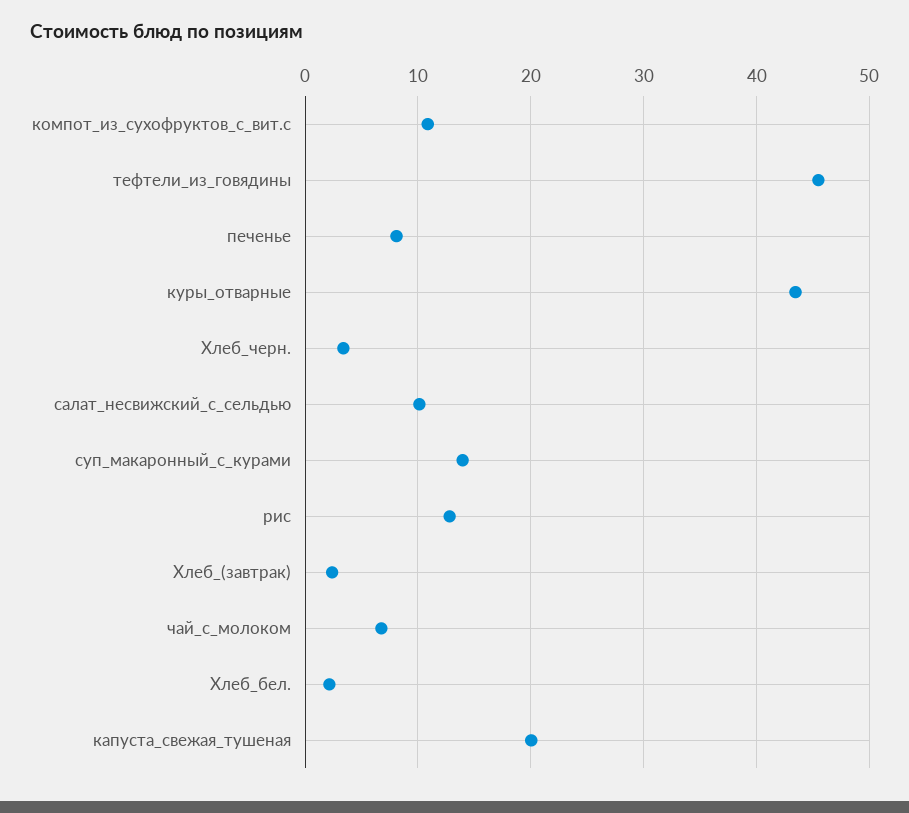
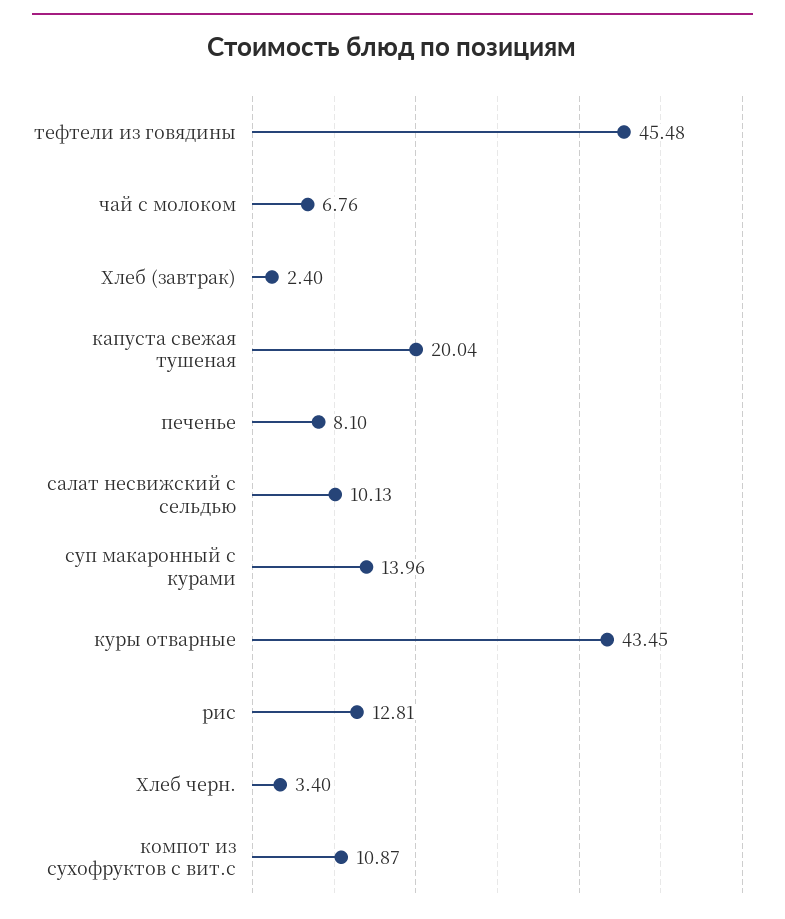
  {
    "компот_из_сухофруктов_с_вит.с": 10.87,
    "тефтели_из_говядины": 45.48,
    "печенье": 8.1,
    "куры_отварные": 43.45,
    "Хлеб_черн.": 3.4,
    "салат_несвижский_с_сельдью": 10.13,
    "суп_макаронный_с_курами": 13.96,
    "рис": 12.81,
    "Хлеб_(завтрак)": 2.4,
    "чай_с_молоком": 6.76,
-   "Хлеб_бел.": 2,
    "капуста_свежая_тушеная": 20.04
  }

